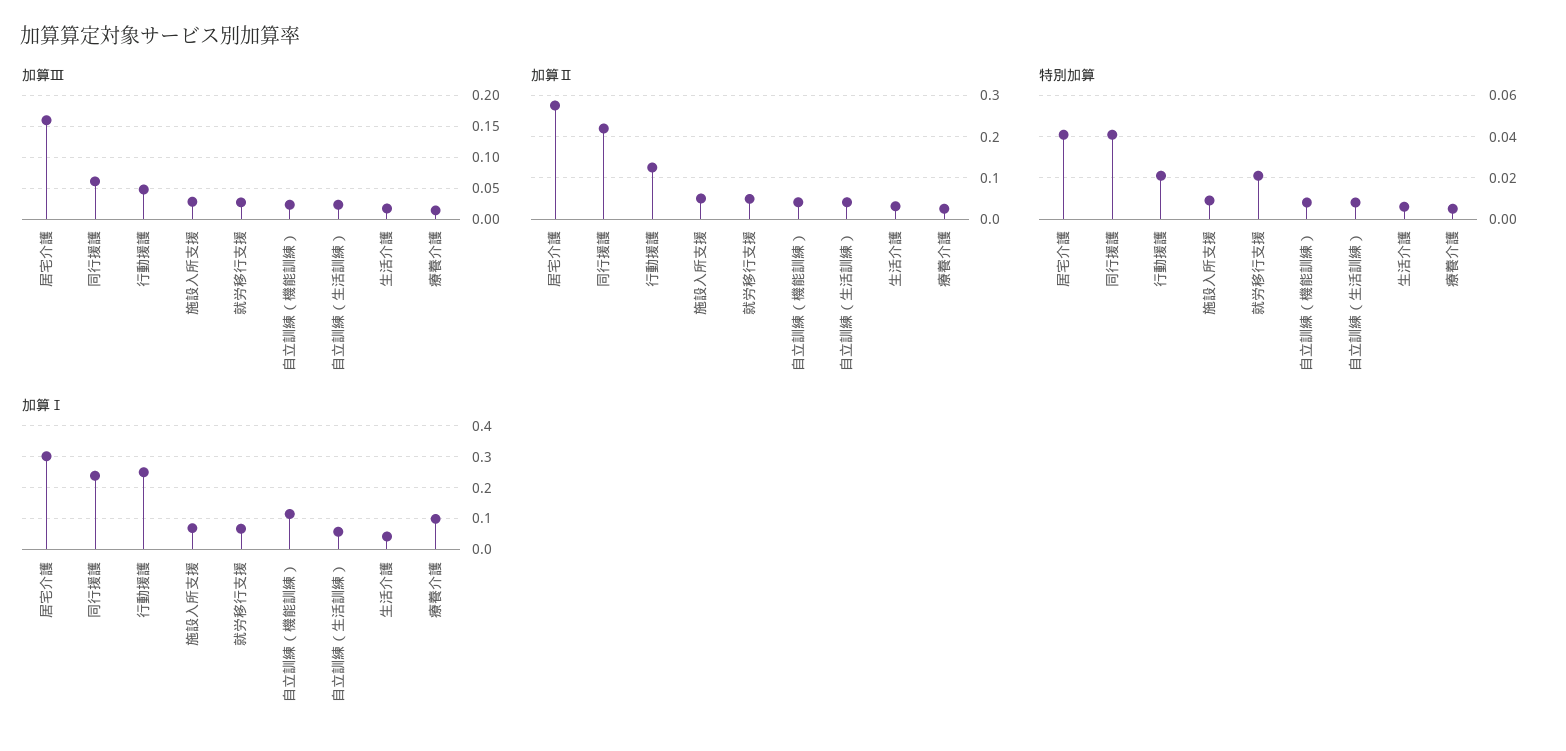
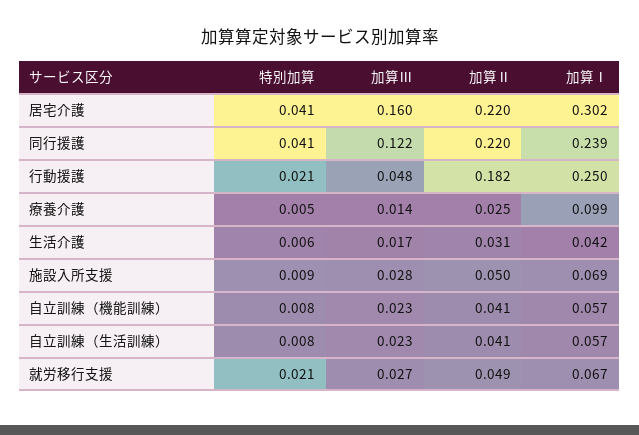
  {
    "加算Ⅲ": {
      "居宅介護": 0.16,
-     "同行援護": 0.06,
+     "同行援護": 0.122,
      "行動援護": 0.048,
      "施設入所支援": 0.028,
      "就労移行支援": 0.027,
      "自立訓練（機能訓練）": 0.023,
      "自立訓練（生活訓練）": 0.023,
      "生活介護": 0.017,
      "療養介護": 0.014
    },
    "加算Ⅱ": {
-     "居宅介護": 0.28,
+     "居宅介護": 0.22,
      "同行援護": 0.22,
-     "行動援護": 0.12,
+     "行動援護": 0.182,
      "施設入所支援": 0.05,
      "就労移行支援": 0.049,
      "自立訓練（機能訓練）": 0.041,
      "自立訓練（生活訓練）": 0.041,
      "生活介護": 0.031,
      "療養介護": 0.025
    },
    "特別加算": {
      "居宅介護": 0.041,
      "同行援護": 0.041,
      "行動援護": 0.021,
      "施設入所支援": 0.009,
      "就労移行支援": 0.021,
      "自立訓練（機能訓練）": 0.008,
      "自立訓練（生活訓練）": 0.008,
      "生活介護": 0.006,
      "療養介護": 0.005
    },
    "加算Ⅰ": {
      "居宅介護": 0.302,
      "同行援護": 0.239,
      "行動援護": 0.25,
      "施設入所支援": 0.069,
      "就労移行支援": 0.067,
-     "自立訓練（機能訓練）": 0.12,
+     "自立訓練（機能訓練）": 0.057,
      "自立訓練（生活訓練）": 0.057,
      "生活介護": 0.042,
      "療養介護": 0.099
    }
  }

